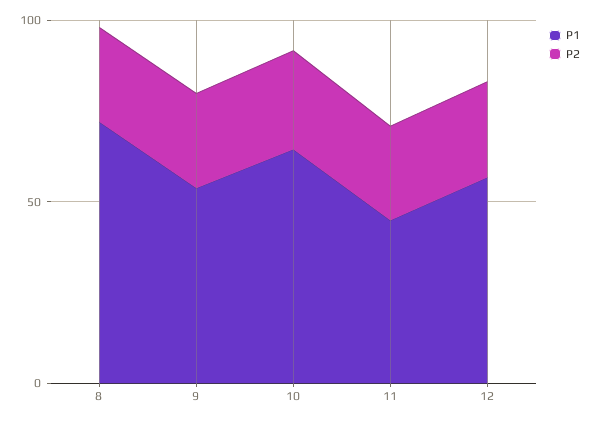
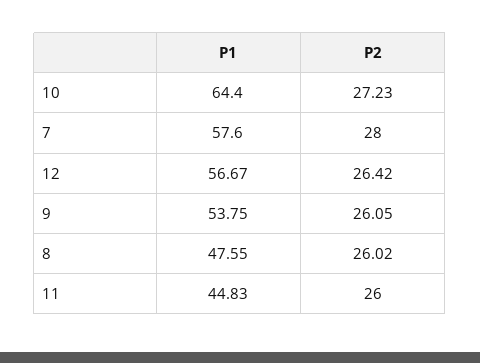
  {
    "P1": {
-     "8": 70,
+     "8": 47.55,
      "9": 53.75,
      "10": 64.4,
      "11": 44.83,
-     "12": 56.67
+     "12": 56.67,
+     "7": 57.6
    },
    "P2": {
      "8": 26.02,
      "9": 26.05,
      "10": 27.23,
      "11": 26,
-     "12": 26.42
+     "12": 26.42,
+     "7": 28
    }
  }

